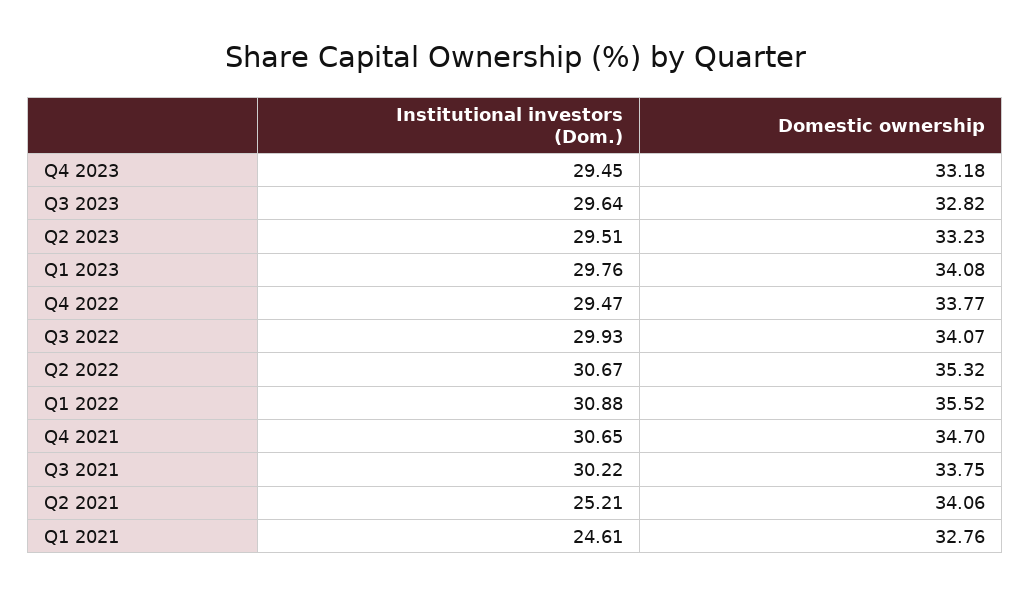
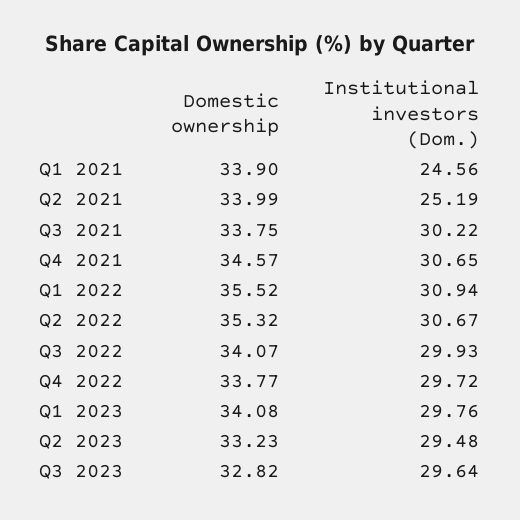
  {
    "Institutional investors (Dom.)": {
-     "Q4 2023": 29.45,
      "Q3 2023": 29.64,
-     "Q2 2023": 29.51,
+     "Q2 2023": 29.48,
      "Q1 2023": 29.76,
-     "Q4 2022": 29.47,
+     "Q4 2022": 29.72,
      "Q3 2022": 29.93,
      "Q2 2022": 30.67,
-     "Q1 2022": 30.88,
+     "Q1 2022": 30.94,
      "Q4 2021": 30.65,
      "Q3 2021": 30.22,
-     "Q2 2021": 25.21,
+     "Q2 2021": 25.19,
-     "Q1 2021": 24.61
+     "Q1 2021": 24.56
    },
    "Domestic ownership": {
-     "Q4 2023": 33.18,
      "Q3 2023": 32.82,
      "Q2 2023": 33.23,
      "Q1 2023": 34.08,
      "Q4 2022": 33.77,
      "Q3 2022": 34.07,
      "Q2 2022": 35.32,
      "Q1 2022": 35.52,
-     "Q4 2021": 34.7,
+     "Q4 2021": 34.57,
      "Q3 2021": 33.75,
-     "Q2 2021": 34.06,
+     "Q2 2021": 33.99,
-     "Q1 2021": 32.76
+     "Q1 2021": 33.9
    }
  }

